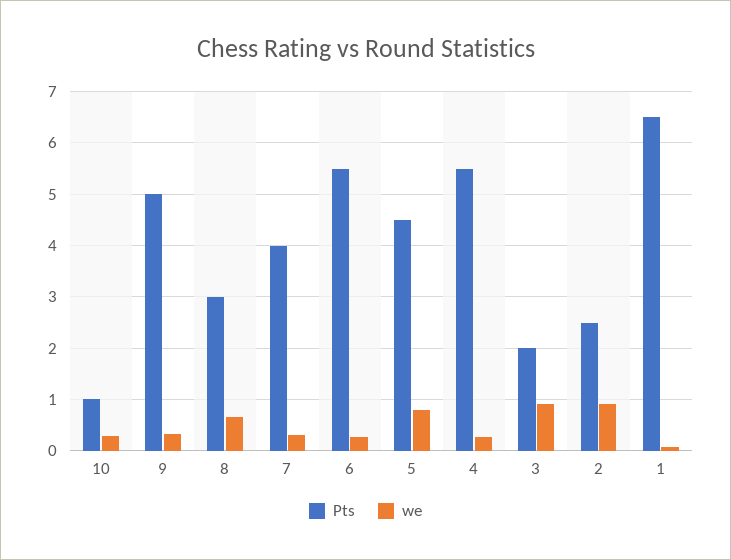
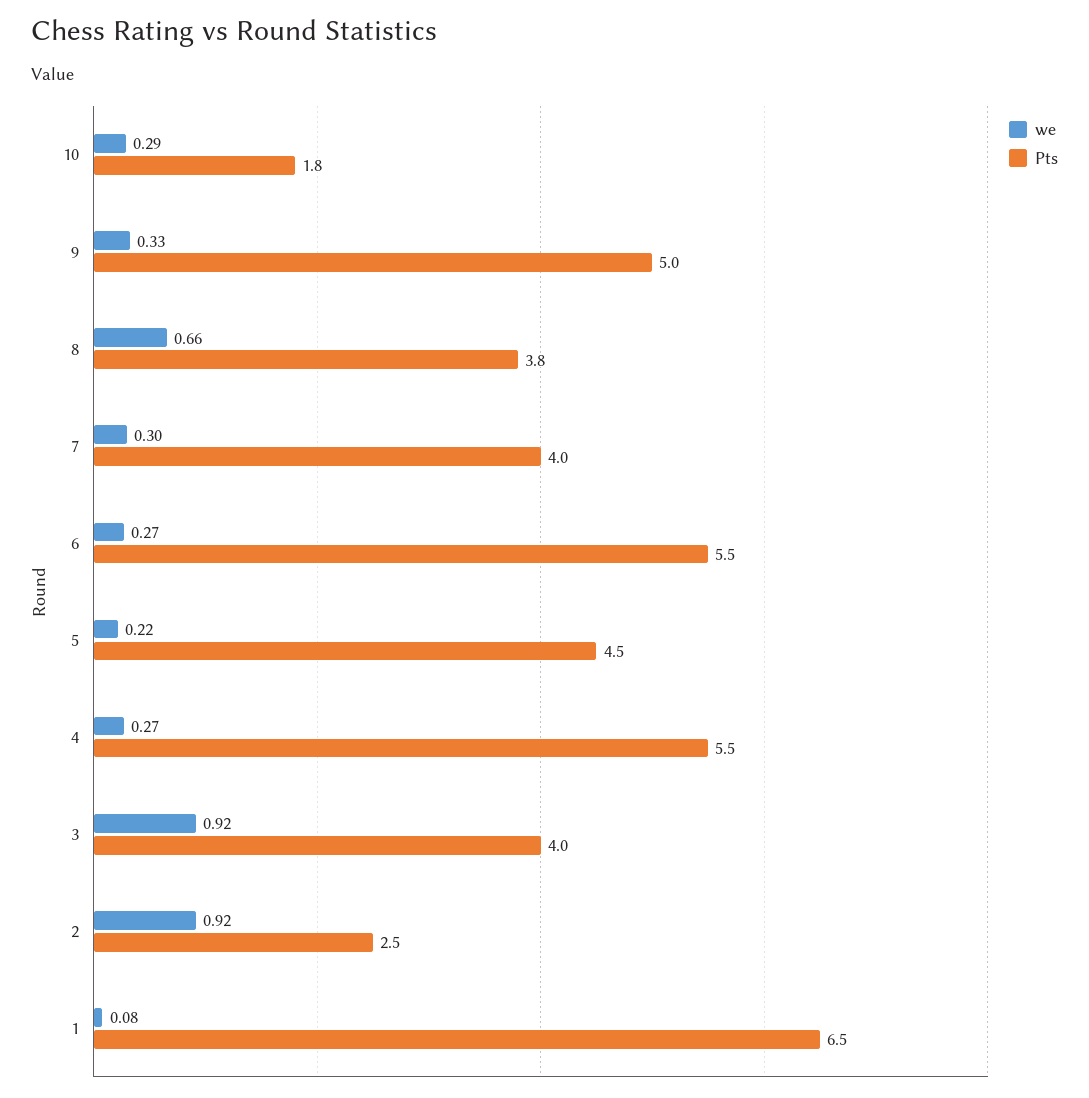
  {
    "Pts": {
-     "10": 1,
+     "10": 1.8,
      "9": 5,
-     "8": 3,
+     "8": 3.8,
      "7": 4,
      "6": 5.5,
      "5": 4.5,
      "4": 5.5,
-     "3": 2,
+     "3": 4,
      "2": 2.5,
      "1": 6.5
    },
    "we": {
      "10": 0.29,
      "9": 0.33,
      "8": 0.66,
      "7": 0.3,
      "6": 0.27,
-     "5": 0.8,
+     "5": 0.22,
      "4": 0.27,
      "3": 0.92,
      "2": 0.92,
      "1": 0.08
    }
  }

